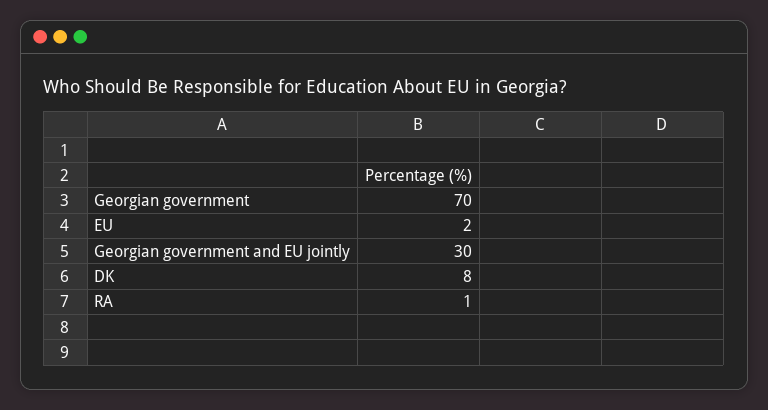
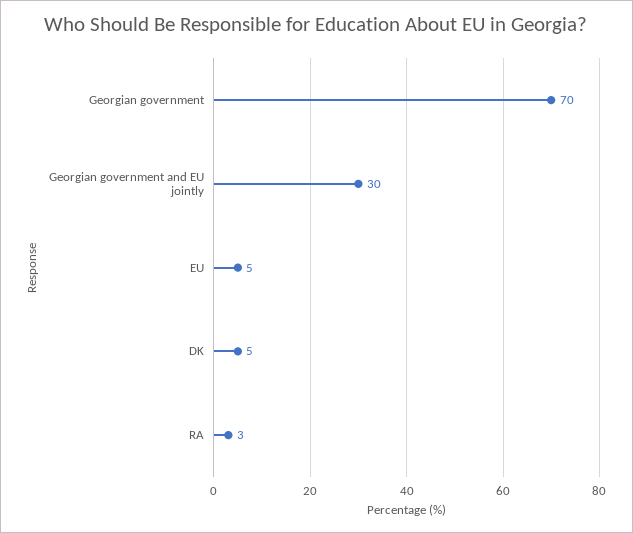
  {
    "Georgian government": 70,
-   "EU": 2,
+   "EU": 5,
    "Georgian government and EU jointly": 30,
-   "DK": 8,
+   "DK": 5,
-   "RA": 1
+   "RA": 3
  }

